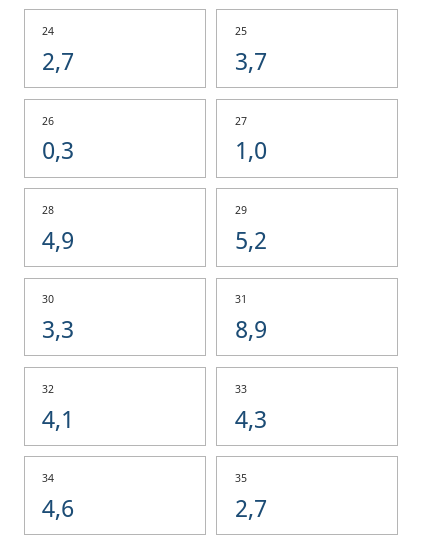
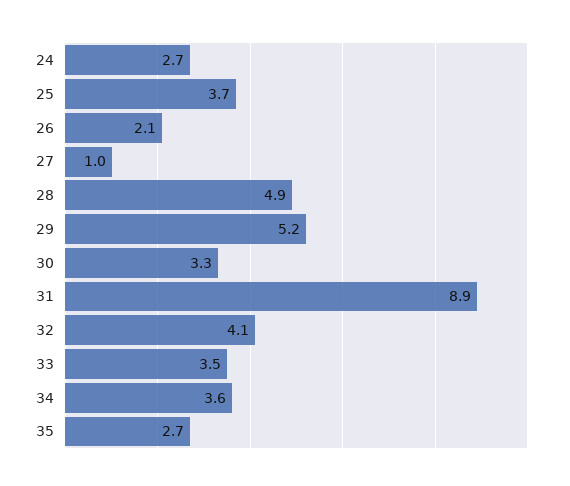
  {
    "24": 2.7,
    "25": 3.7,
-   "26": 0.3,
+   "26": 2.1,
    "27": 1,
    "28": 4.9,
    "29": 5.2,
    "30": 3.3,
    "31": 8.9,
    "32": 4.1,
-   "33": 4.3,
+   "33": 3.5,
-   "34": 4.6,
+   "34": 3.6,
    "35": 2.7
  }

